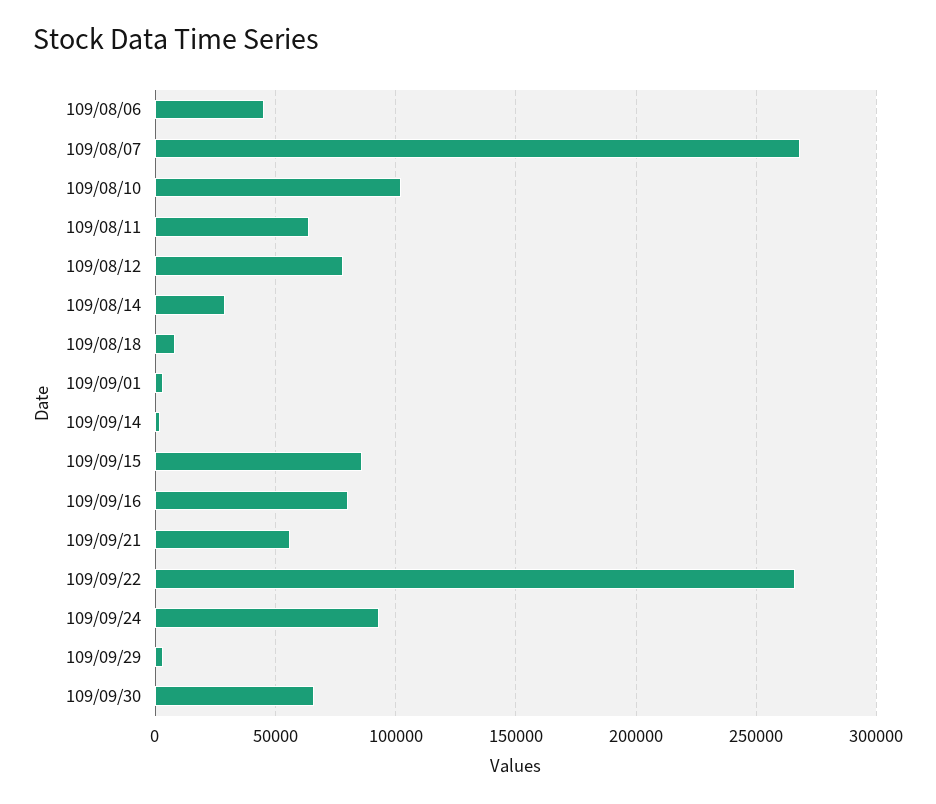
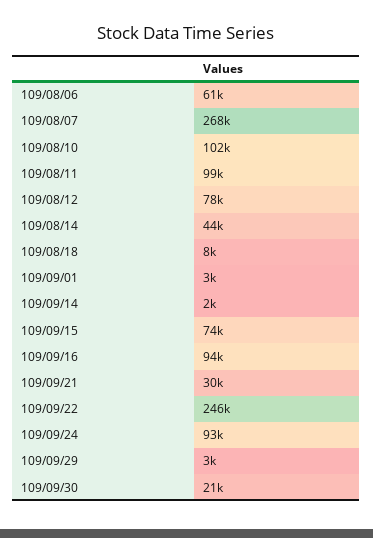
  {
-   "109/08/06": 45000,
+   "109/08/06": 61000,
    "109/08/07": 268000,
    "109/08/10": 102000,
-   "109/08/11": 65000,
+   "109/08/11": 99000,
    "109/08/12": 78000,
-   "109/08/14": 30000,
+   "109/08/14": 44000,
    "109/08/18": 8000,
    "109/09/01": 3000,
    "109/09/14": 2000,
-   "109/09/15": 85000,
+   "109/09/15": 74000,
-   "109/09/16": 80000,
+   "109/09/16": 94000,
-   "109/09/21": 55000,
+   "109/09/21": 30000,
-   "109/09/22": 265000,
+   "109/09/22": 246000,
    "109/09/24": 93000,
    "109/09/29": 3000,
-   "109/09/30": 65000
+   "109/09/30": 21000
  }

